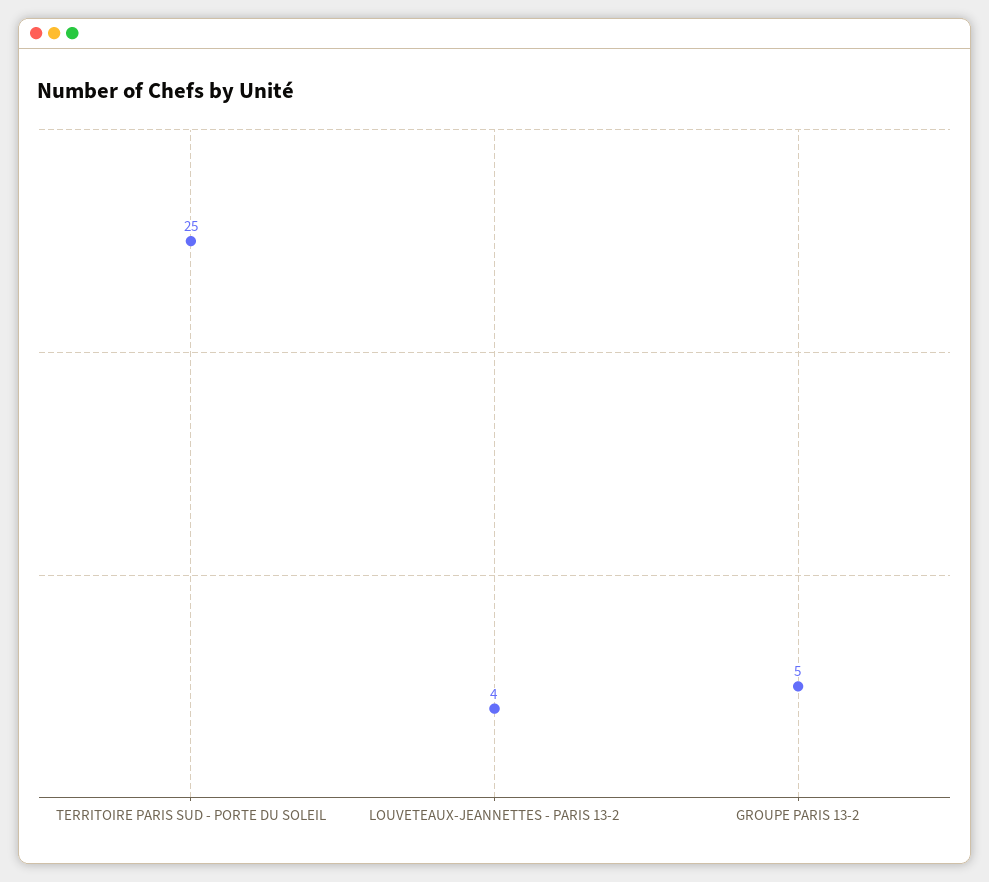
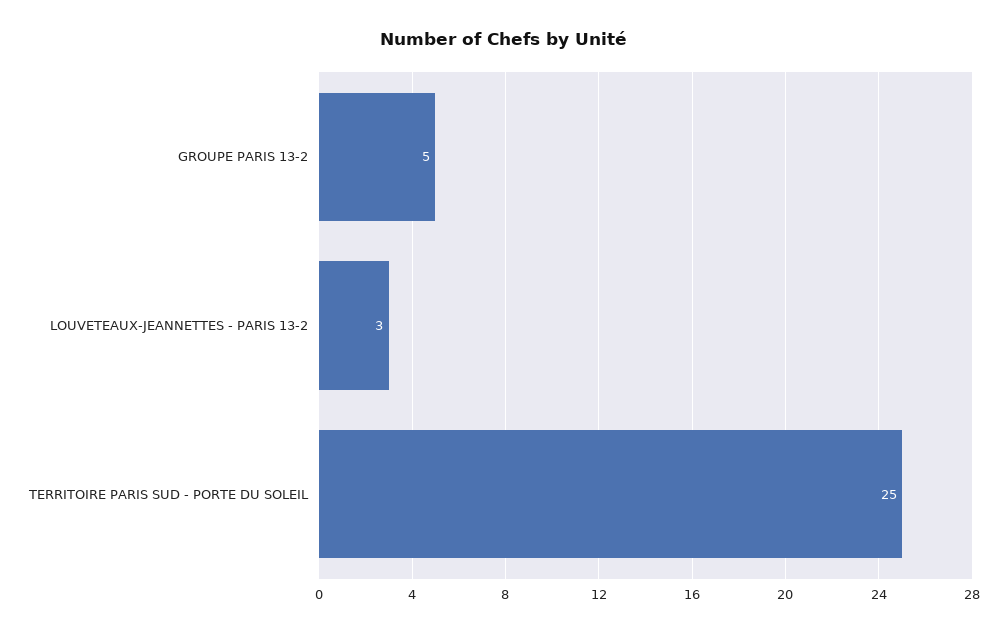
  {
    "TERRITOIRE PARIS SUD - PORTE DU SOLEIL": 25,
-   "LOUVETEAUX-JEANNETTES - PARIS 13-2": 4,
+   "LOUVETEAUX-JEANNETTES - PARIS 13-2": 3,
    "GROUPE PARIS 13-2": 5
  }

